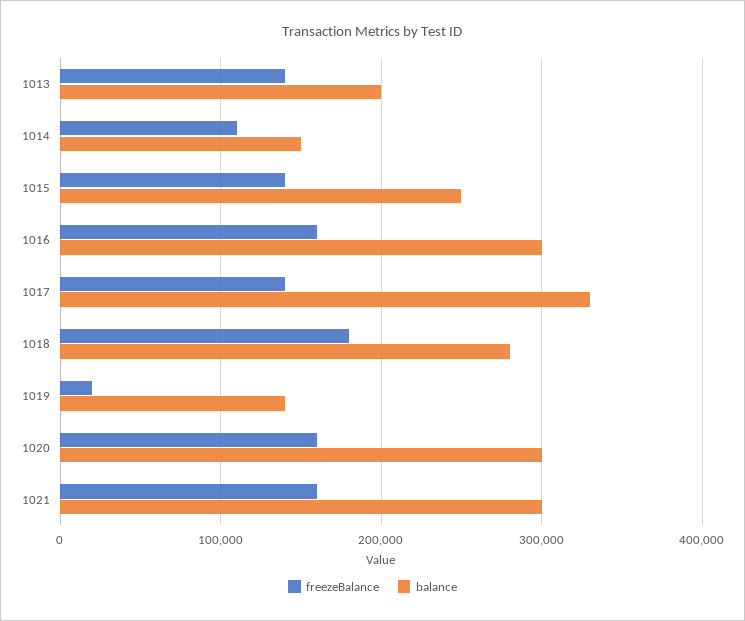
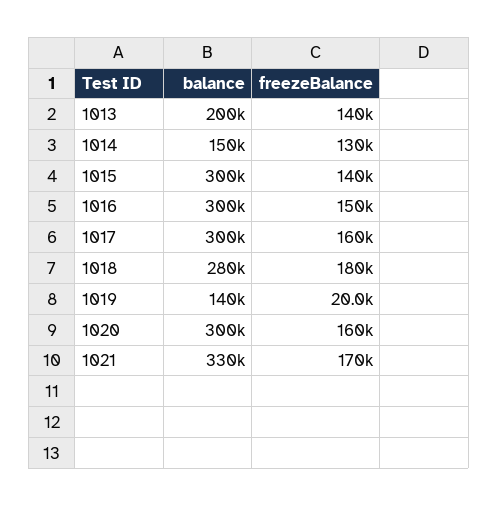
  {
    "freezeBalance": {
      "1013": 140000,
-     "1014": 110000,
+     "1014": 130000,
      "1015": 140000,
-     "1016": 160000,
+     "1016": 150000,
-     "1017": 140000,
+     "1017": 160000,
      "1018": 180000,
      "1019": 20000,
      "1020": 160000,
-     "1021": 160000
+     "1021": 170000
    },
    "balance": {
      "1013": 200000,
      "1014": 150000,
-     "1015": 250000,
+     "1015": 300000,
      "1016": 300000,
-     "1017": 330000,
+     "1017": 300000,
      "1018": 280000,
      "1019": 140000,
      "1020": 300000,
-     "1021": 300000
+     "1021": 330000
    }
  }

